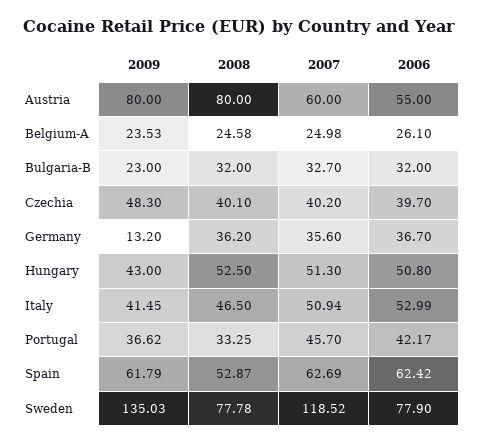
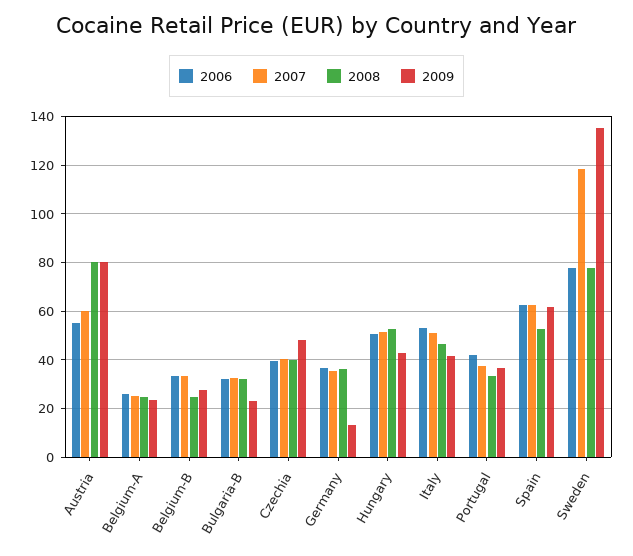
  {
    "2009": {
      "Austria": 80,
      "Belgium-A": 23.53,
      "Bulgaria-B": 23,
      "Czechia": 48.3,
      "Germany": 13.2,
      "Hungary": 43,
      "Italy": 41.45,
      "Portugal": 36.62,
      "Spain": 61.79,
-     "Sweden": 135.03
+     "Sweden": 135.03,
+     "Belgium-B": 27.5
    },
    "2008": {
      "Austria": 80,
      "Belgium-A": 24.58,
      "Bulgaria-B": 32,
      "Czechia": 40.1,
      "Germany": 36.2,
      "Hungary": 52.5,
      "Italy": 46.5,
      "Portugal": 33.25,
      "Spain": 52.87,
-     "Sweden": 77.78
+     "Sweden": 77.78,
+     "Belgium-B": 25
    },
    "2007": {
      "Austria": 60,
      "Belgium-A": 24.98,
      "Bulgaria-B": 32.7,
      "Czechia": 40.2,
      "Germany": 35.6,
      "Hungary": 51.3,
      "Italy": 50.94,
-     "Portugal": 45.7,
+     "Portugal": 37.5,
      "Spain": 62.69,
-     "Sweden": 118.52
+     "Sweden": 118.52,
+     "Belgium-B": 32.5
    },
    "2006": {
      "Austria": 55,
      "Belgium-A": 26.1,
      "Bulgaria-B": 32,
      "Czechia": 39.7,
      "Germany": 36.7,
      "Hungary": 50.8,
      "Italy": 52.99,
      "Portugal": 42.17,
      "Spain": 62.42,
-     "Sweden": 77.9
+     "Sweden": 77.9,
+     "Belgium-B": 32.5
    }
  }

